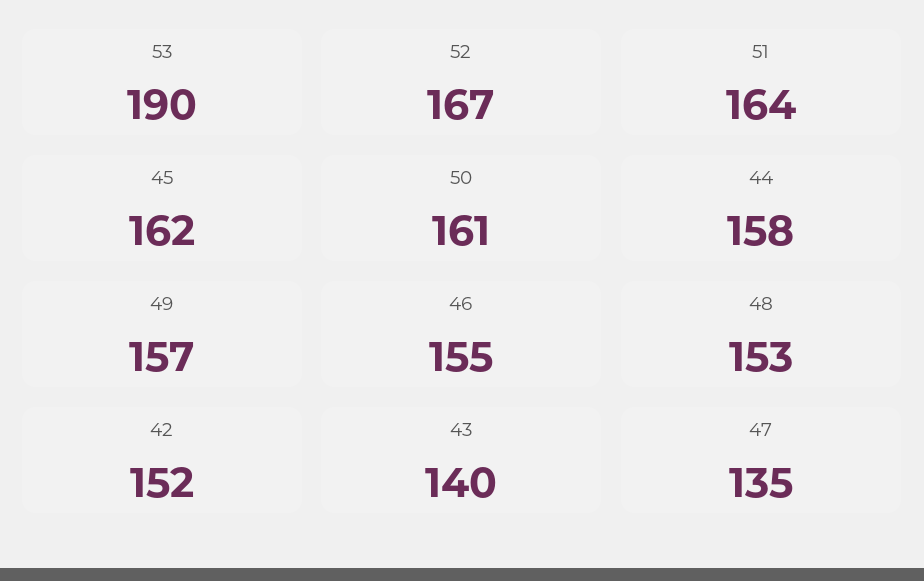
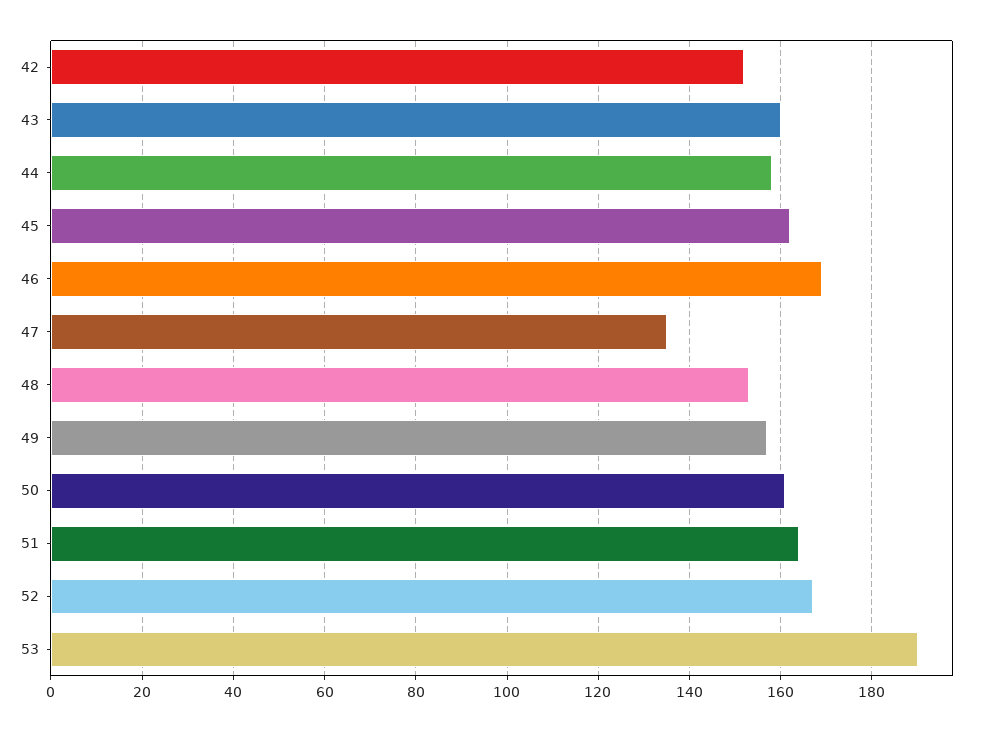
  {
    "53": 190,
    "52": 167,
    "51": 164,
    "45": 162,
    "50": 161,
    "44": 158,
    "49": 157,
-   "46": 155,
+   "46": 170,
    "48": 153,
    "42": 152,
-   "43": 140,
+   "43": 160,
    "47": 135
  }

